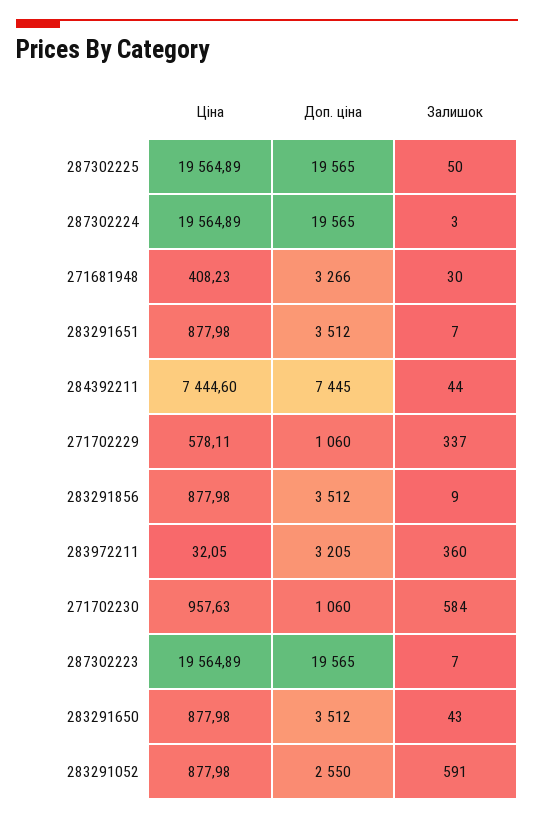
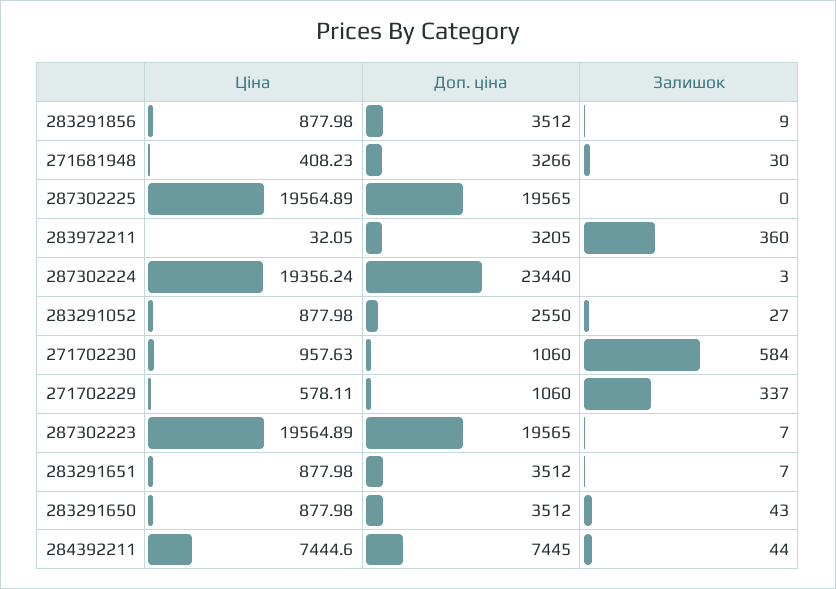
  {
    "Ціна": {
      "287302225": 19564.89,
-     "287302224": 19564.89,
+     "287302224": 19356.24,
      "271681948": 408.23,
      "283291651": 877.98,
      "284392211": 7444.6,
      "271702229": 578.11,
      "283291856": 877.98,
      "283972211": 32.05,
      "271702230": 957.63,
      "287302223": 19564.89,
      "283291650": 877.98,
      "283291052": 877.98
    },
    "Доп. ціна": {
      "287302225": 19565,
-     "287302224": 19565,
+     "287302224": 23440,
      "271681948": 3266,
      "283291651": 3512,
      "284392211": 7445,
      "271702229": 1060,
      "283291856": 3512,
      "283972211": 3205,
      "271702230": 1060,
      "287302223": 19565,
      "283291650": 3512,
      "283291052": 2550
    },
    "Залишок": {
-     "287302225": 50,
+     "287302225": 0,
      "287302224": 3,
      "271681948": 30,
      "283291651": 7,
      "284392211": 44,
      "271702229": 337,
      "283291856": 9,
      "283972211": 360,
      "271702230": 584,
      "287302223": 7,
      "283291650": 43,
-     "283291052": 591
+     "283291052": 27
    }
  }

